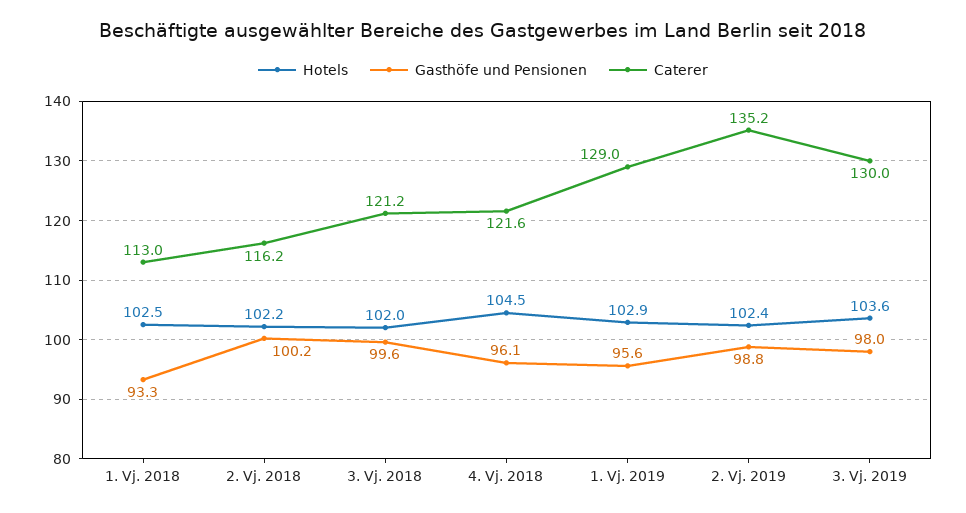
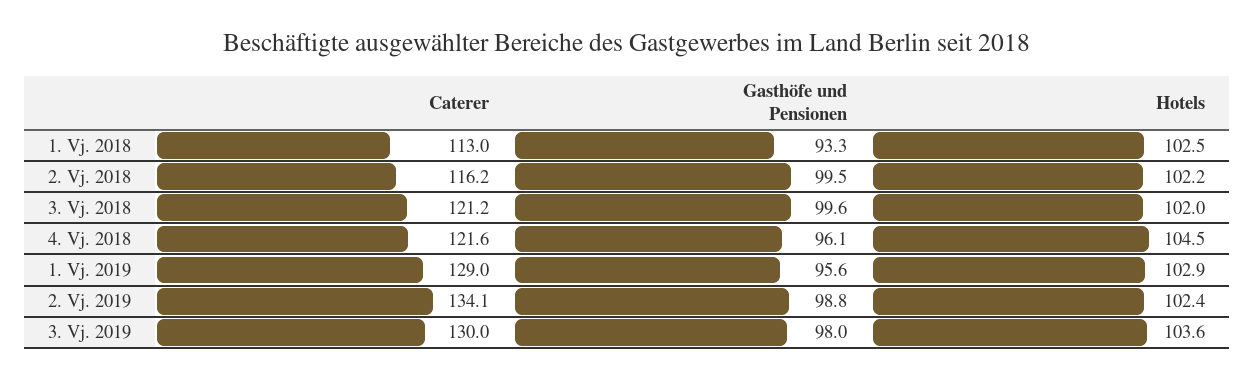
  {
    "Hotels": {
      "1. Vj. 2018": 102.5,
      "2. Vj. 2018": 102.2,
      "3. Vj. 2018": 102,
      "4. Vj. 2018": 104.5,
      "1. Vj. 2019": 102.9,
      "2. Vj. 2019": 102.4,
      "3. Vj. 2019": 103.6
    },
    "Gasthöfe und Pensionen": {
      "1. Vj. 2018": 93.3,
-     "2. Vj. 2018": 100.2,
+     "2. Vj. 2018": 99.5,
      "3. Vj. 2018": 99.6,
      "4. Vj. 2018": 96.1,
      "1. Vj. 2019": 95.6,
      "2. Vj. 2019": 98.8,
      "3. Vj. 2019": 98
    },
    "Caterer": {
      "1. Vj. 2018": 113,
      "2. Vj. 2018": 116.2,
      "3. Vj. 2018": 121.2,
      "4. Vj. 2018": 121.6,
      "1. Vj. 2019": 129,
-     "2. Vj. 2019": 135.2,
+     "2. Vj. 2019": 134.1,
      "3. Vj. 2019": 130
    }
  }

